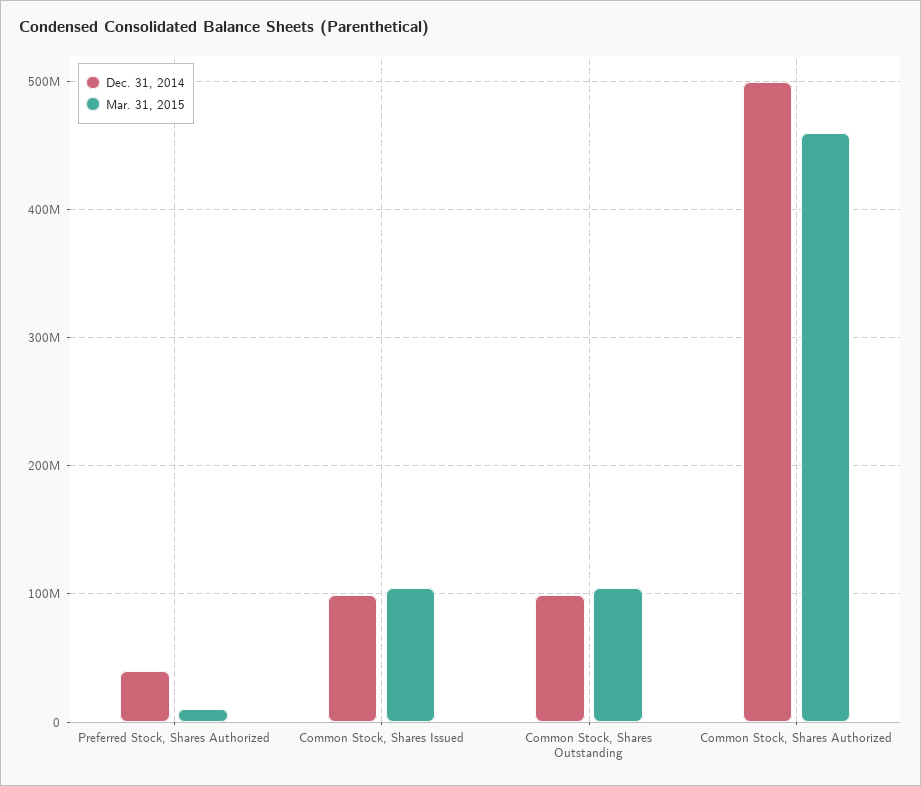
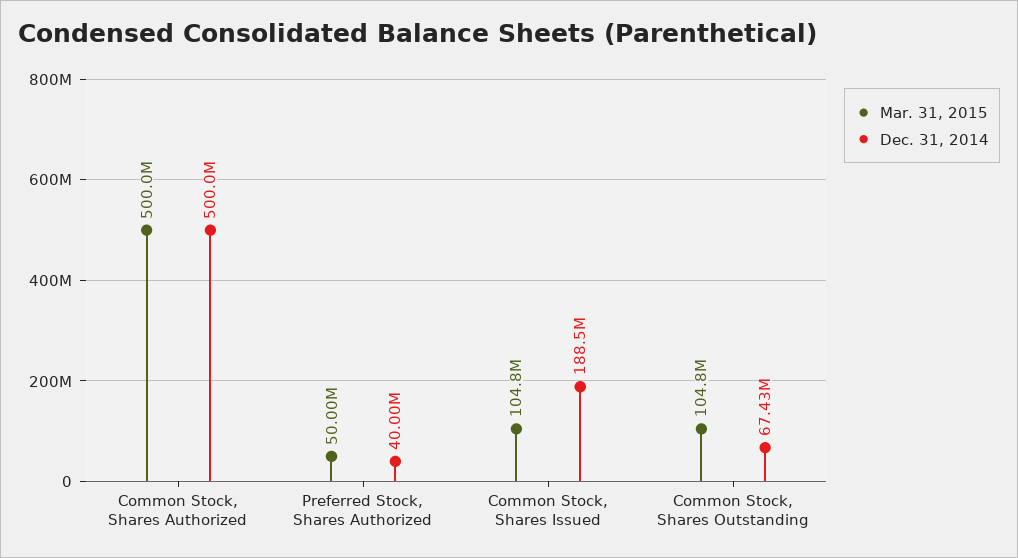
  {
    "Dec. 31, 2014": {
      "Preferred Stock, Shares Authorized": 40000000,
-     "Common Stock, Shares Issued": 100000000,
+     "Common Stock, Shares Issued": 188500000,
-     "Common Stock, Shares Outstanding": 100000000,
+     "Common Stock, Shares Outstanding": 67430000,
      "Common Stock, Shares Authorized": 500000000
    },
    "Mar. 31, 2015": {
-     "Preferred Stock, Shares Authorized": 10000000,
+     "Preferred Stock, Shares Authorized": 50000000,
      "Common Stock, Shares Issued": 104800000,
      "Common Stock, Shares Outstanding": 104800000,
-     "Common Stock, Shares Authorized": 460000000
+     "Common Stock, Shares Authorized": 500000000
    }
  }

